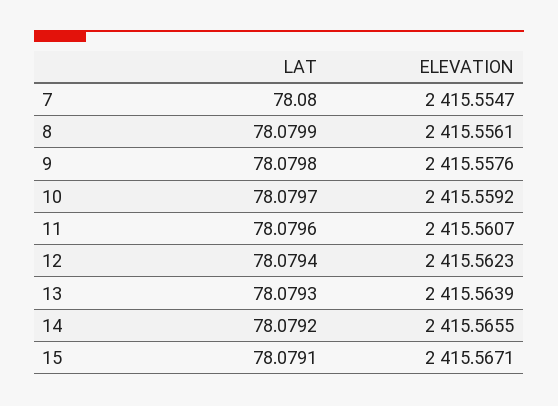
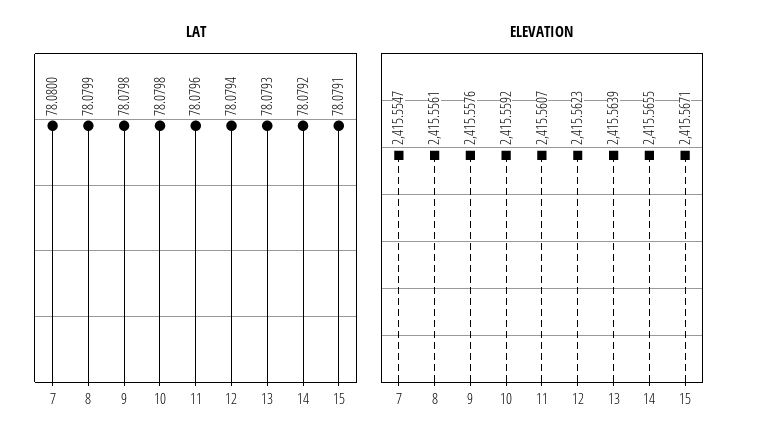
  {
    "LAT": {
      "7": 78.08,
      "8": 78.0799,
      "9": 78.0798,
-     "10": 78.0797,
+     "10": 78.0798,
      "11": 78.0796,
      "12": 78.0794,
      "13": 78.0793,
      "14": 78.0792,
      "15": 78.0791
    },
    "ELEVATION": {
      "7": 2415.5547,
      "8": 2415.5561,
      "9": 2415.5576,
      "10": 2415.5592,
      "11": 2415.5607,
      "12": 2415.5623,
      "13": 2415.5639,
      "14": 2415.5655,
      "15": 2415.5671
    }
  }

